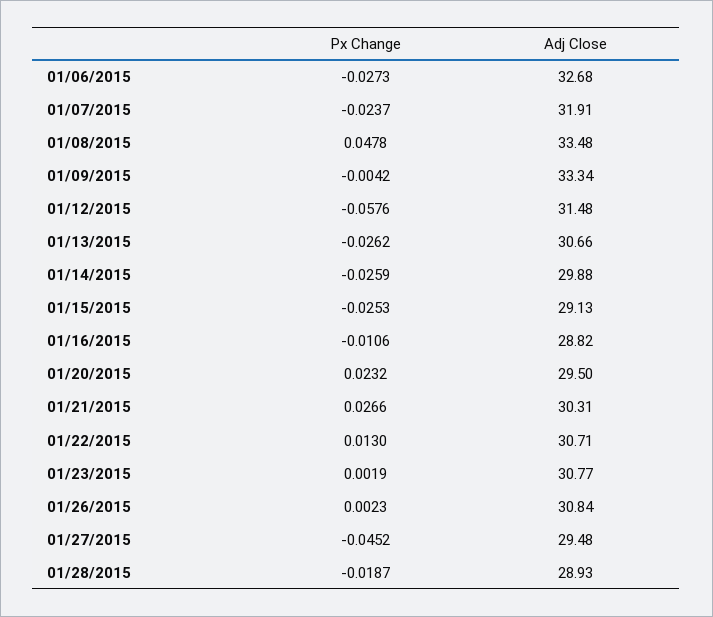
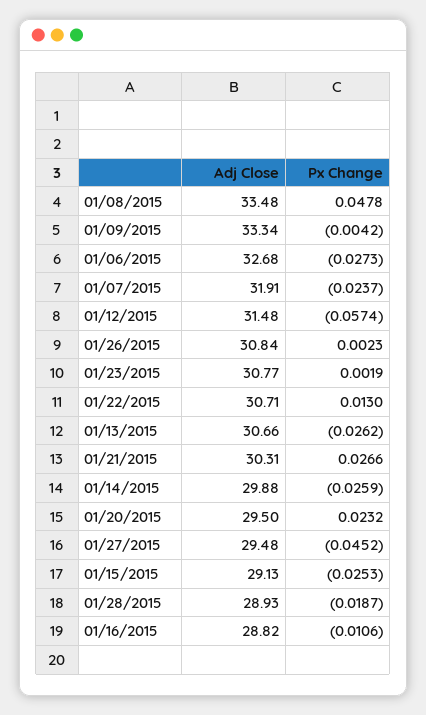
  {
    "Px Change": {
      "01/06/2015": -0.0273,
      "01/07/2015": -0.0237,
      "01/08/2015": 0.0478,
      "01/09/2015": -0.0042,
-     "01/12/2015": -0.0576,
+     "01/12/2015": -0.0574,
      "01/13/2015": -0.0262,
      "01/14/2015": -0.0259,
      "01/15/2015": -0.0253,
      "01/16/2015": -0.0106,
      "01/20/2015": 0.0232,
      "01/21/2015": 0.0266,
      "01/22/2015": 0.013,
      "01/23/2015": 0.0019,
      "01/26/2015": 0.0023,
      "01/27/2015": -0.0452,
      "01/28/2015": -0.0187
    },
    "Adj Close": {
      "01/06/2015": 32.68,
      "01/07/2015": 31.91,
      "01/08/2015": 33.48,
      "01/09/2015": 33.34,
      "01/12/2015": 31.48,
      "01/13/2015": 30.66,
      "01/14/2015": 29.88,
      "01/15/2015": 29.13,
      "01/16/2015": 28.82,
      "01/20/2015": 29.5,
      "01/21/2015": 30.31,
      "01/22/2015": 30.71,
      "01/23/2015": 30.77,
      "01/26/2015": 30.84,
      "01/27/2015": 29.48,
      "01/28/2015": 28.93
    }
  }

